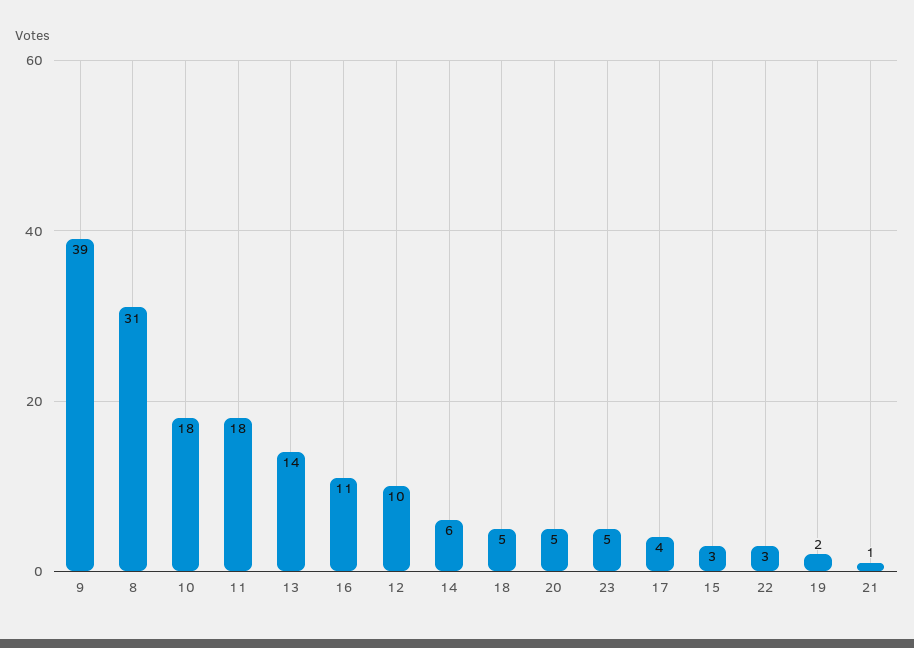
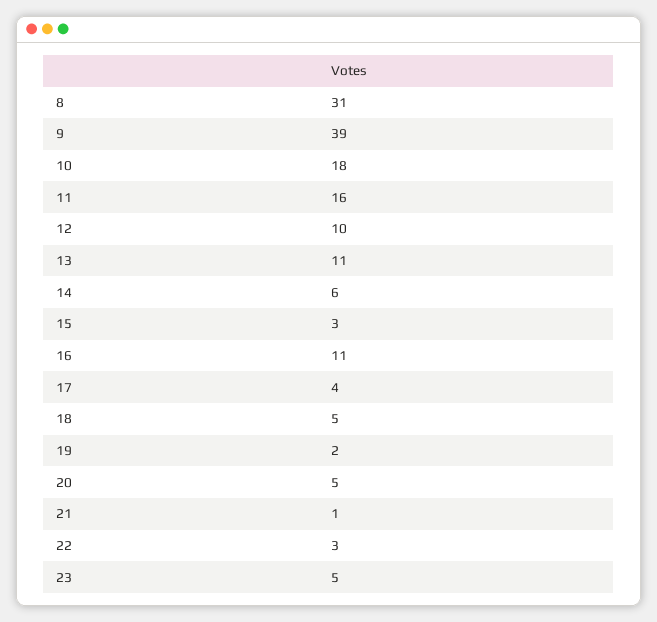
  {
    "9": 39,
    "8": 31,
    "10": 18,
-   "11": 18,
+   "11": 16,
-   "13": 14,
+   "13": 11,
    "16": 11,
    "12": 10,
    "14": 6,
    "18": 5,
    "20": 5,
    "23": 5,
    "17": 4,
    "15": 3,
    "22": 3,
    "19": 2,
    "21": 1
  }

